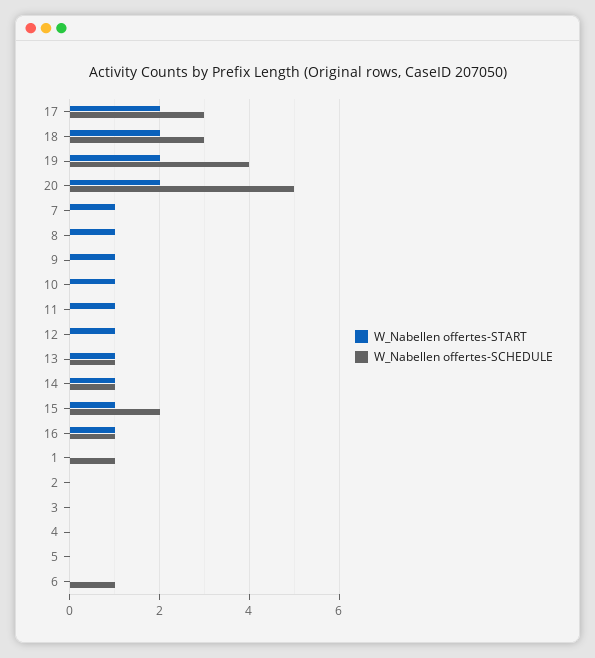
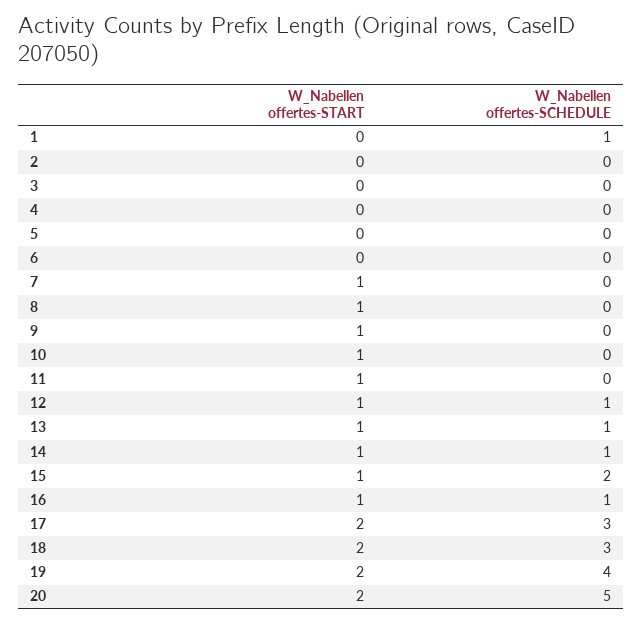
  {
    "W_Nabellen offertes-START": {
      "17": 2,
      "18": 2,
      "19": 2,
      "20": 2,
      "7": 1,
      "8": 1,
      "9": 1,
      "10": 1,
      "11": 1,
      "12": 1,
      "13": 1,
      "14": 1,
      "15": 1,
      "16": 1,
      "1": 0,
      "2": 0,
      "3": 0,
      "4": 0,
      "5": 0,
      "6": 0
    },
    "W_Nabellen offertes-SCHEDULE": {
      "17": 3,
      "18": 3,
      "19": 4,
      "20": 5,
      "7": 0,
      "8": 0,
      "9": 0,
      "10": 0,
      "11": 0,
-     "12": 0,
+     "12": 1,
      "13": 1,
      "14": 1,
      "15": 2,
      "16": 1,
      "1": 1,
      "2": 0,
      "3": 0,
      "4": 0,
      "5": 0,
-     "6": 1
+     "6": 0
    }
  }

